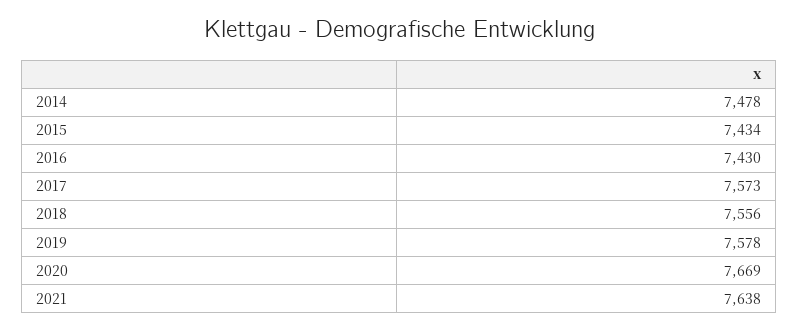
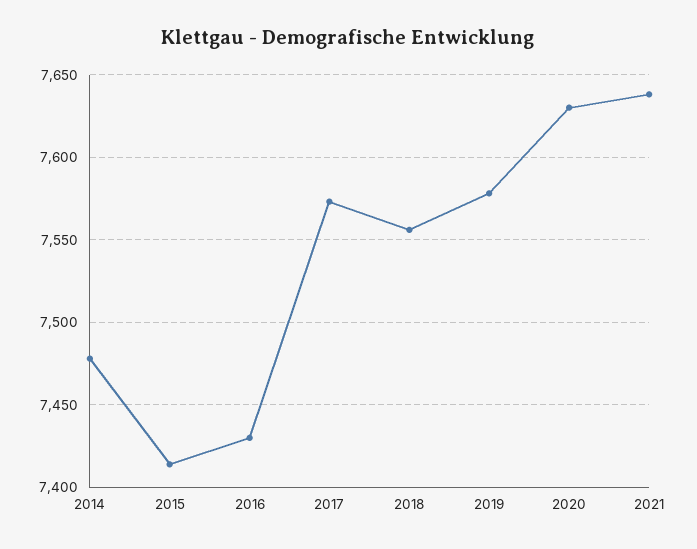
  {
    "2014": 7478,
-   "2015": 7434,
+   "2015": 7415,
    "2016": 7430,
    "2017": 7573,
    "2018": 7556,
    "2019": 7578,
-   "2020": 7669,
+   "2020": 7630,
    "2021": 7638
  }

